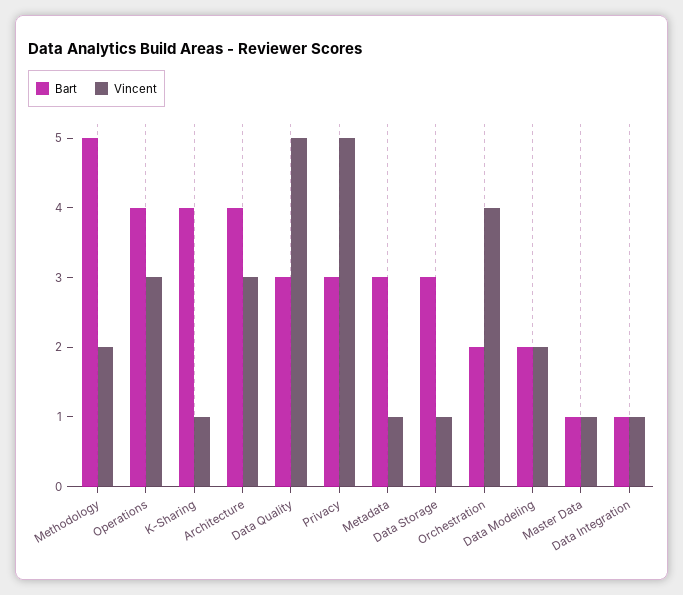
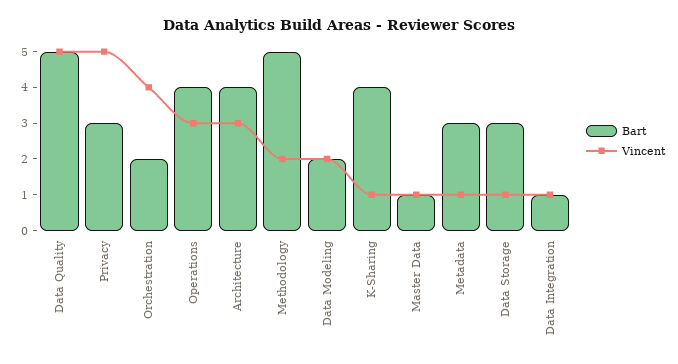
  {
    "Bart": {
      "Methodology": 5,
      "Operations": 4,
      "K-Sharing": 4,
      "Architecture": 4,
-     "Data Quality": 3,
+     "Data Quality": 5,
      "Privacy": 3,
      "Metadata": 3,
      "Data Storage": 3,
      "Orchestration": 2,
      "Data Modeling": 2,
      "Master Data": 1,
      "Data Integration": 1
    },
    "Vincent": {
      "Methodology": 2,
      "Operations": 3,
      "K-Sharing": 1,
      "Architecture": 3,
      "Data Quality": 5,
      "Privacy": 5,
      "Metadata": 1,
      "Data Storage": 1,
      "Orchestration": 4,
      "Data Modeling": 2,
      "Master Data": 1,
      "Data Integration": 1
    }
  }

